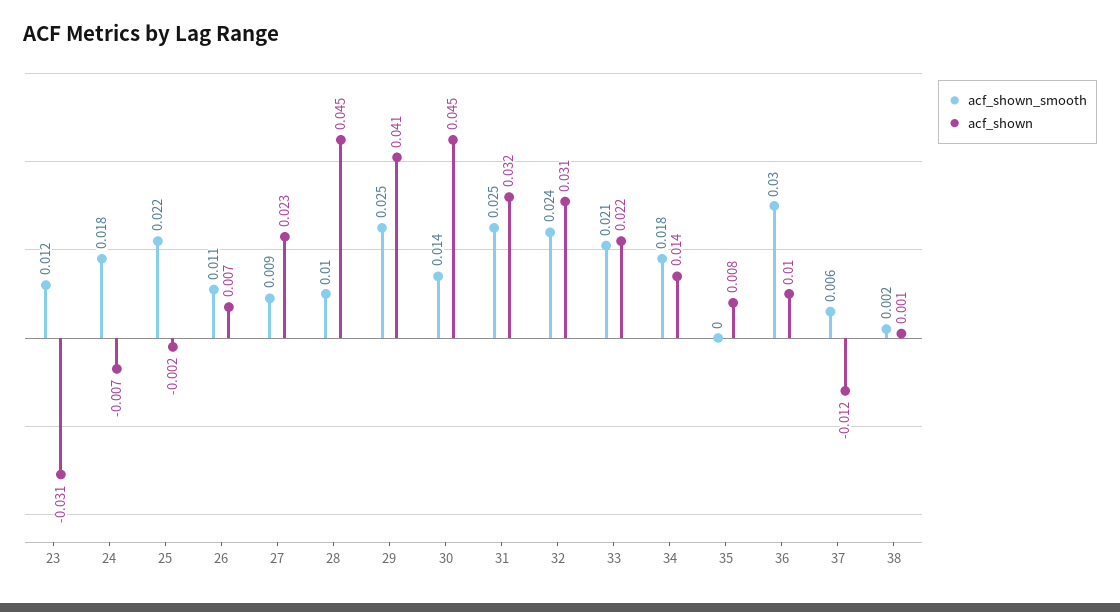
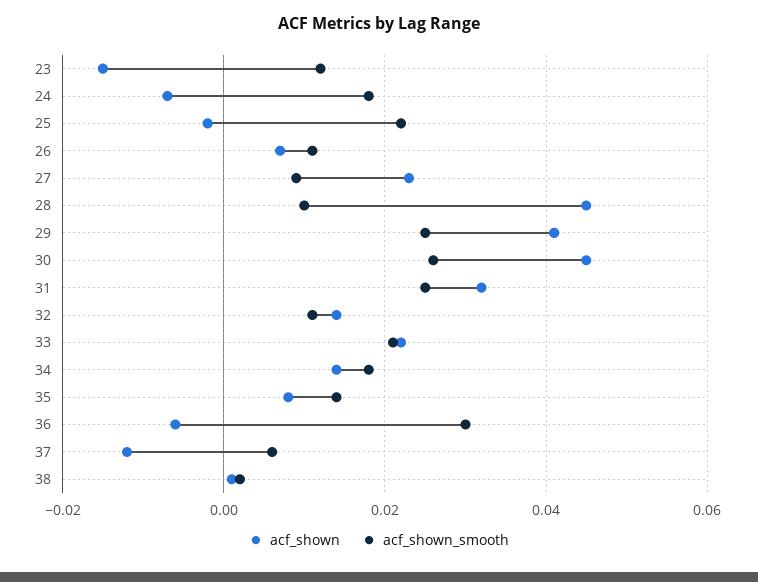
  {
    "acf_shown_smooth": {
      "23": 0.012,
      "24": 0.018,
      "25": 0.022,
      "26": 0.011,
      "27": 0.009,
      "28": 0.01,
      "29": 0.025,
-     "30": 0.014,
+     "30": 0.025,
      "31": 0.025,
-     "32": 0.024,
+     "32": 0.01,
      "33": 0.021,
      "34": 0.018,
-     "35": 0,
+     "35": 0.015,
      "36": 0.03,
      "37": 0.006,
      "38": 0.002
    },
    "acf_shown": {
-     "23": -0.031,
+     "23": -0.015,
      "24": -0.007,
      "25": -0.002,
      "26": 0.007,
      "27": 0.023,
      "28": 0.045,
      "29": 0.041,
      "30": 0.045,
      "31": 0.032,
-     "32": 0.031,
+     "32": 0.015,
      "33": 0.022,
      "34": 0.014,
      "35": 0.008,
-     "36": 0.01,
+     "36": -0.005,
      "37": -0.012,
      "38": 0.001
    }
  }

